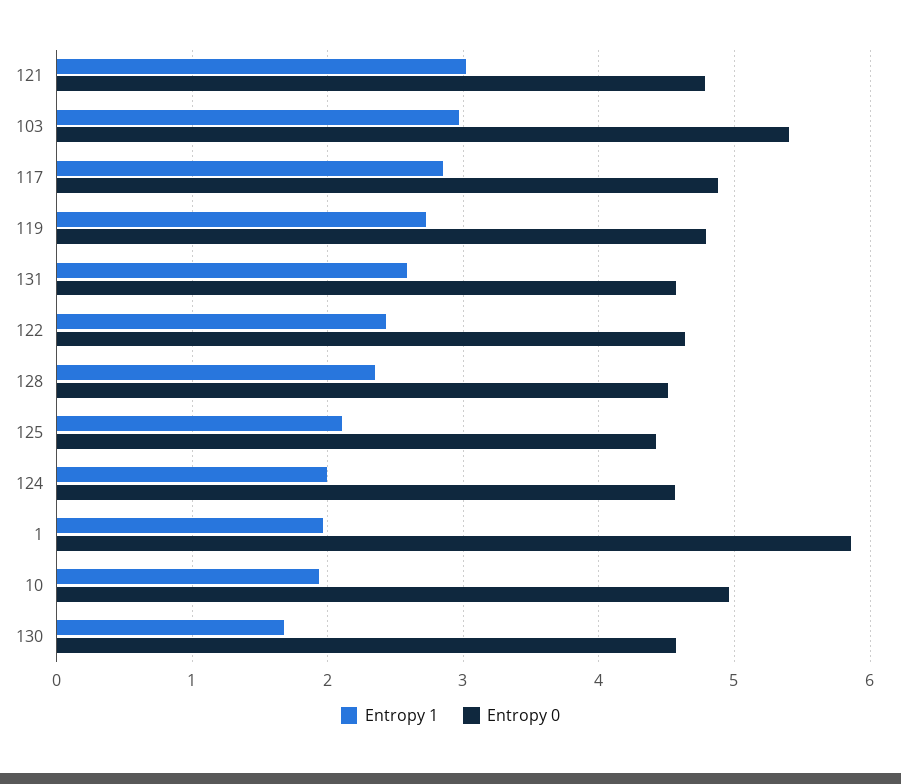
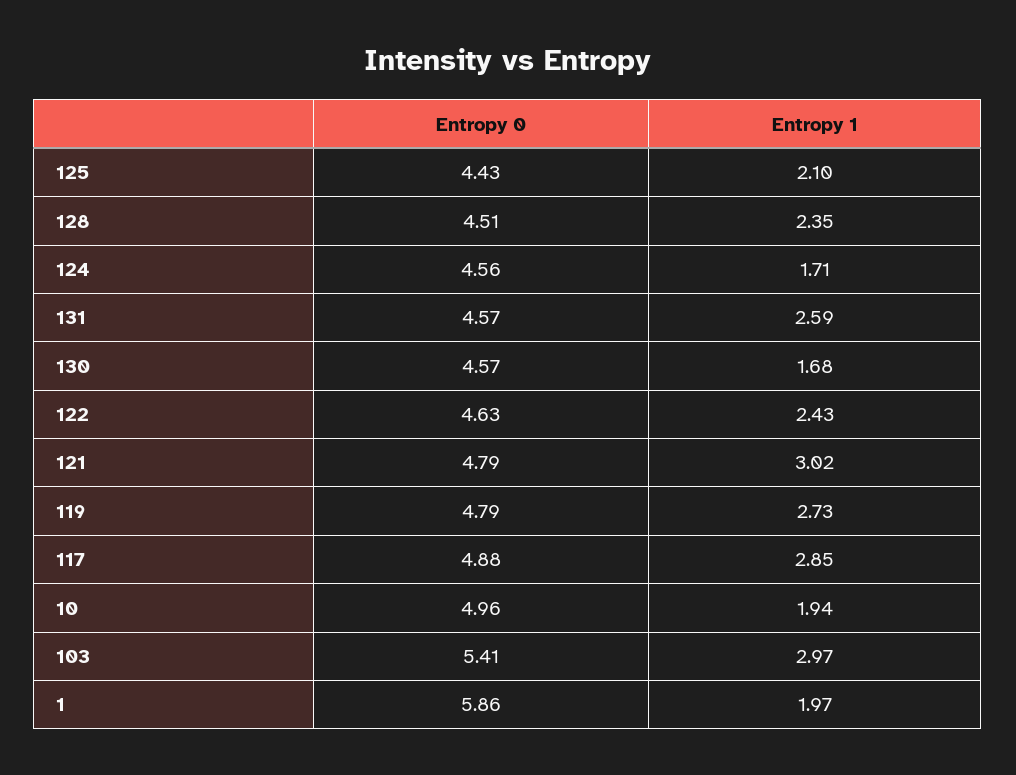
  {
    "Entropy 1": {
      "121": 3.02,
      "103": 2.97,
      "117": 2.85,
      "119": 2.73,
      "131": 2.59,
      "122": 2.43,
      "128": 2.35,
      "125": 2.1,
-     "124": 2,
+     "124": 1.71,
      "1": 1.97,
      "10": 1.94,
      "130": 1.68
    },
    "Entropy 0": {
      "121": 4.79,
      "103": 5.41,
      "117": 4.88,
      "119": 4.79,
      "131": 4.57,
      "122": 4.63,
      "128": 4.51,
      "125": 4.43,
      "124": 4.56,
      "1": 5.86,
      "10": 4.96,
      "130": 4.57
    }
  }

